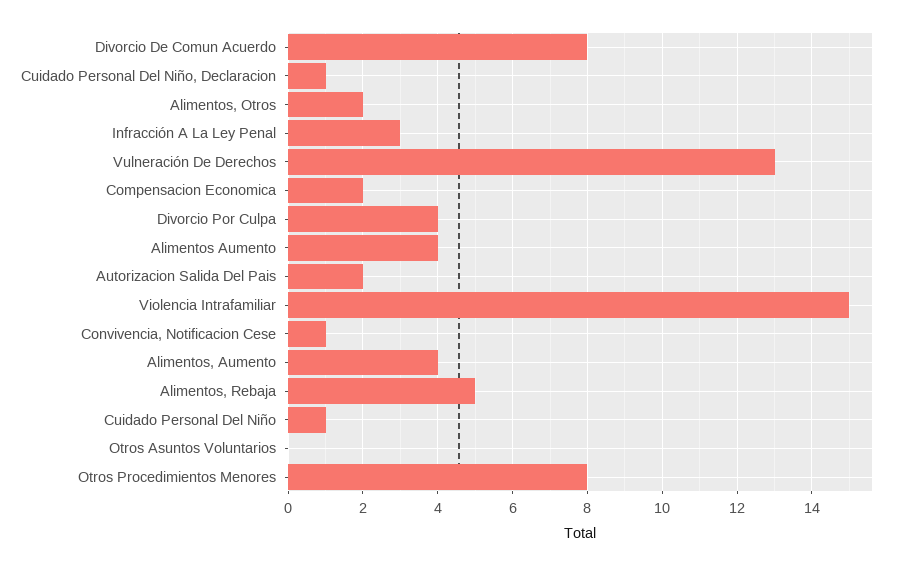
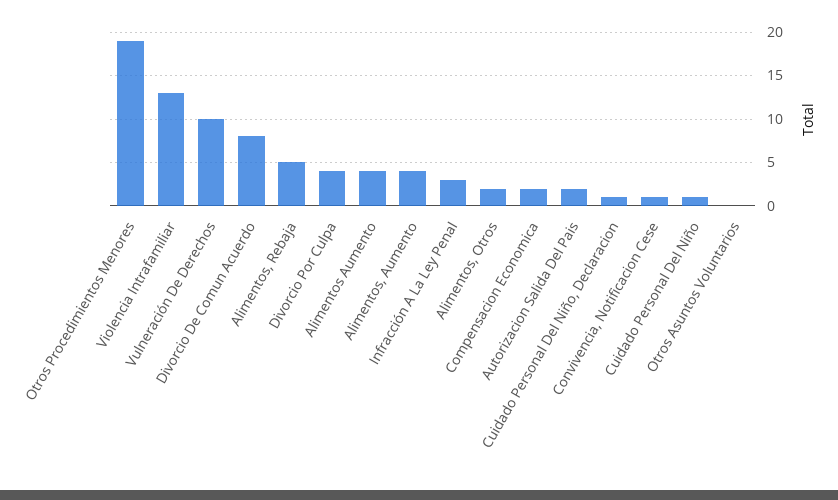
  {
    "Divorcio De Comun Acuerdo": 8,
    "Cuidado Personal Del Niño, Declaracion": 1,
    "Alimentos, Otros": 2,
    "Infracción A La Ley Penal": 3,
-   "Vulneración De Derechos": 13,
+   "Vulneración De Derechos": 10,
    "Compensacion Economica": 2,
    "Divorcio Por Culpa": 4,
    "Alimentos Aumento": 4,
    "Autorizacion Salida Del Pais": 2,
-   "Violencia Intrafamiliar": 15,
+   "Violencia Intrafamiliar": 13,
    "Convivencia, Notificacion Cese": 1,
    "Alimentos, Aumento": 4,
    "Alimentos, Rebaja": 5,
    "Cuidado Personal Del Niño": 1,
    "Otros Asuntos Voluntarios": 0,
-   "Otros Procedimientos Menores": 8
+   "Otros Procedimientos Menores": 19
  }

